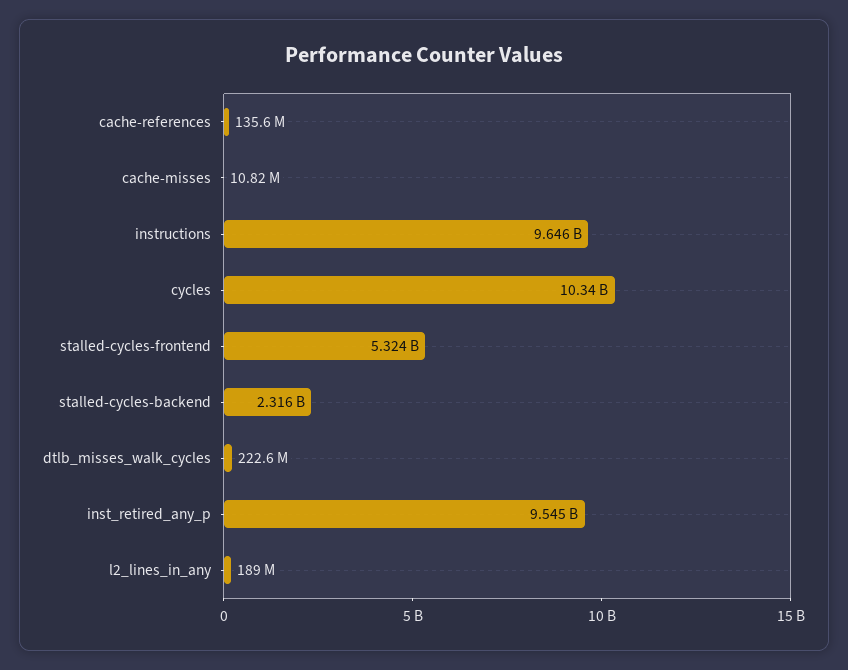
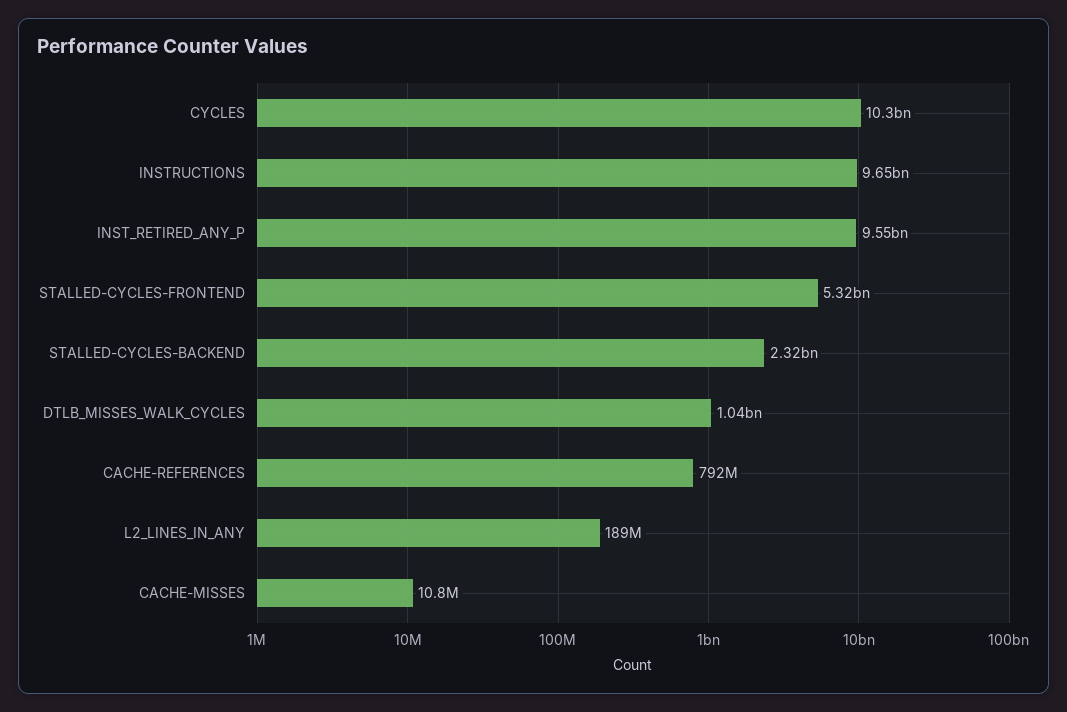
  {
-   "cache-references": 135600000,
+   "cache-references": 792000000,
    "cache-misses": 10820000,
    "instructions": 9646000000,
    "cycles": 10340000000,
    "stalled-cycles-frontend": 5324000000,
    "stalled-cycles-backend": 2316000000,
-   "dtlb_misses_walk_cycles": 222600000,
+   "dtlb_misses_walk_cycles": 1040000000,
    "inst_retired_any_p": 9545000000,
    "l2_lines_in_any": 189000000
  }

